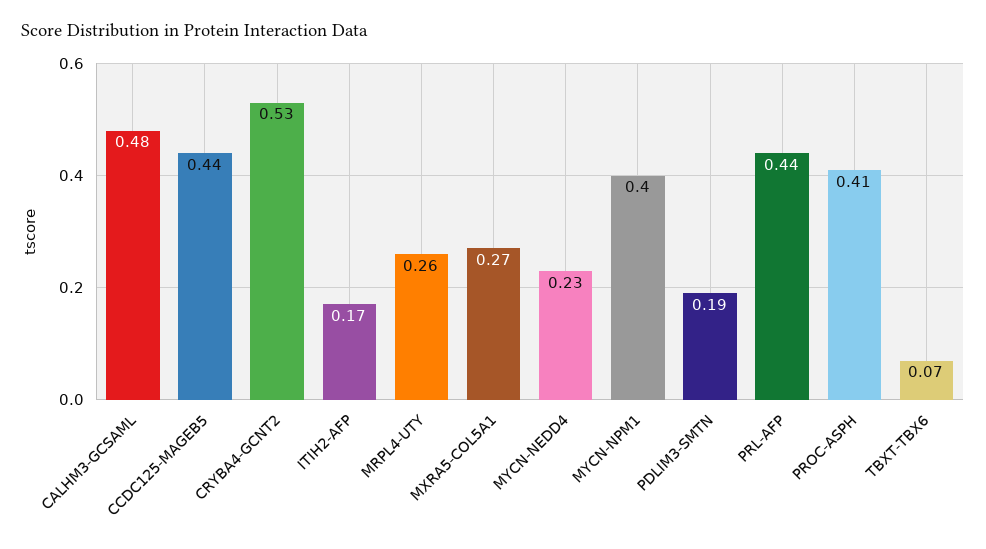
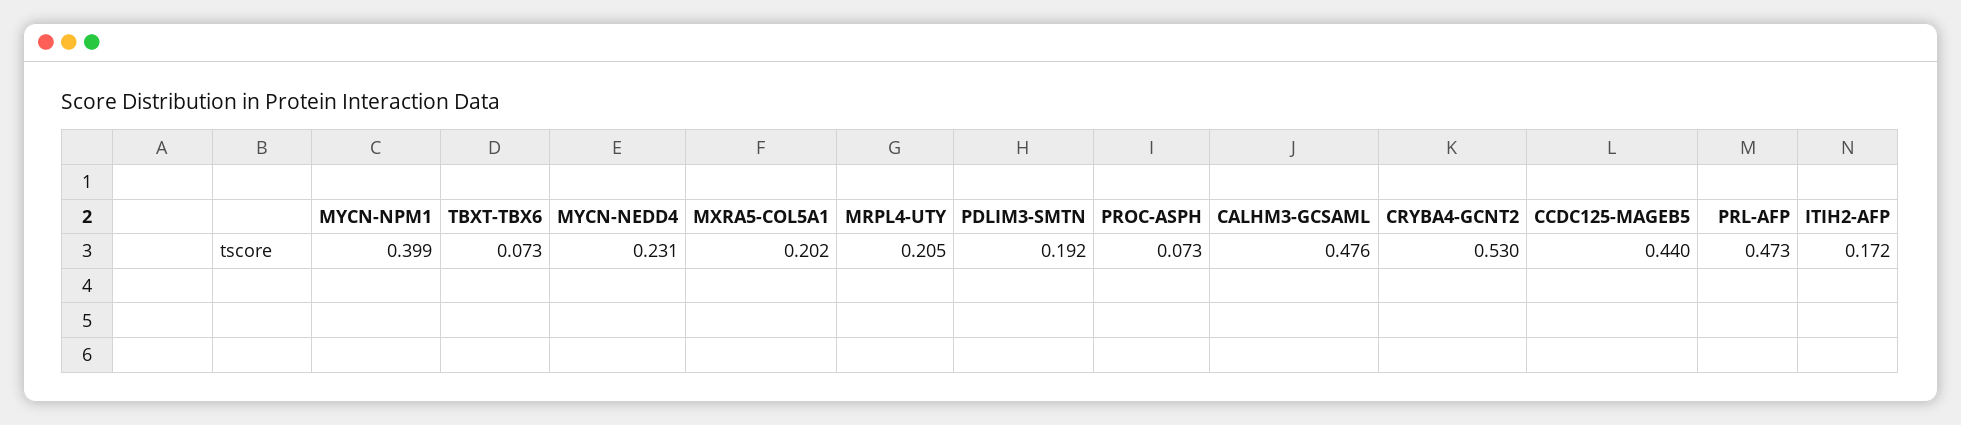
  {
    "CALHM3-GCSAML": 0.476,
    "CCDC125-MAGEB5": 0.44,
    "CRYBA4-GCNT2": 0.53,
    "ITIH2-AFP": 0.172,
-   "MRPL4-UTY": 0.26,
+   "MRPL4-UTY": 0.205,
-   "MXRA5-COL5A1": 0.27,
+   "MXRA5-COL5A1": 0.202,
    "MYCN-NEDD4": 0.231,
    "MYCN-NPM1": 0.399,
    "PDLIM3-SMTN": 0.192,
-   "PRL-AFP": 0.44,
+   "PRL-AFP": 0.473,
-   "PROC-ASPH": 0.41,
+   "PROC-ASPH": 0.073,
    "TBXT-TBX6": 0.073
  }

